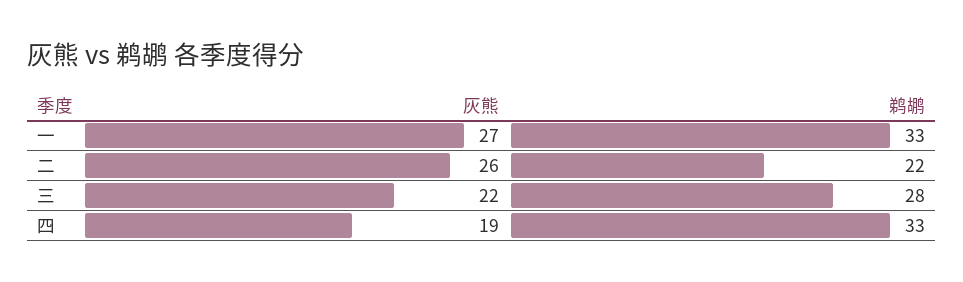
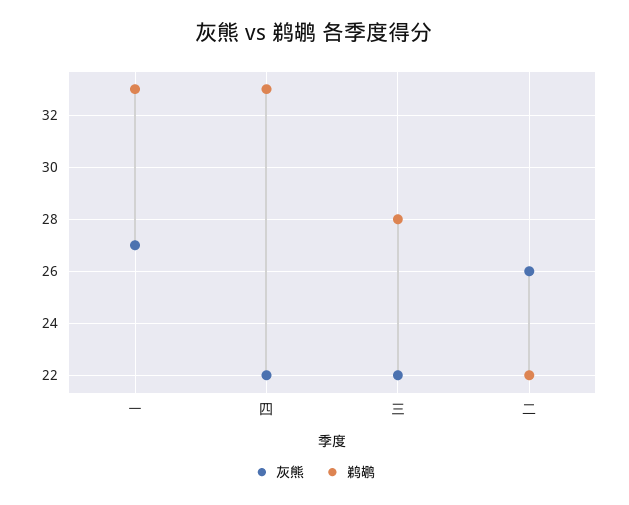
  {
    "灰熊": {
      "一": 27,
      "二": 26,
      "三": 22,
-     "四": 19
+     "四": 22
    },
    "鹈鹕": {
      "一": 33,
      "二": 22,
      "三": 28,
      "四": 33
    }
  }

